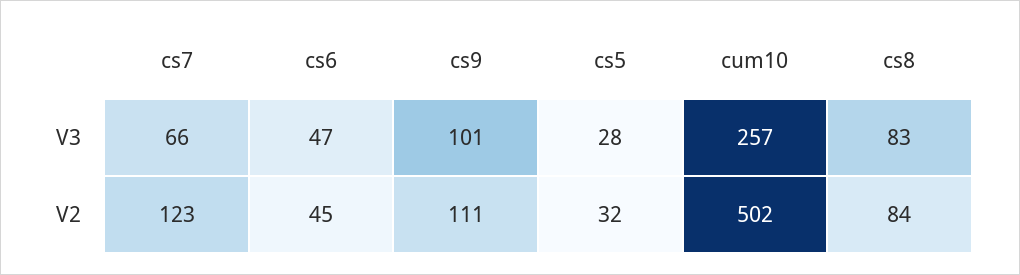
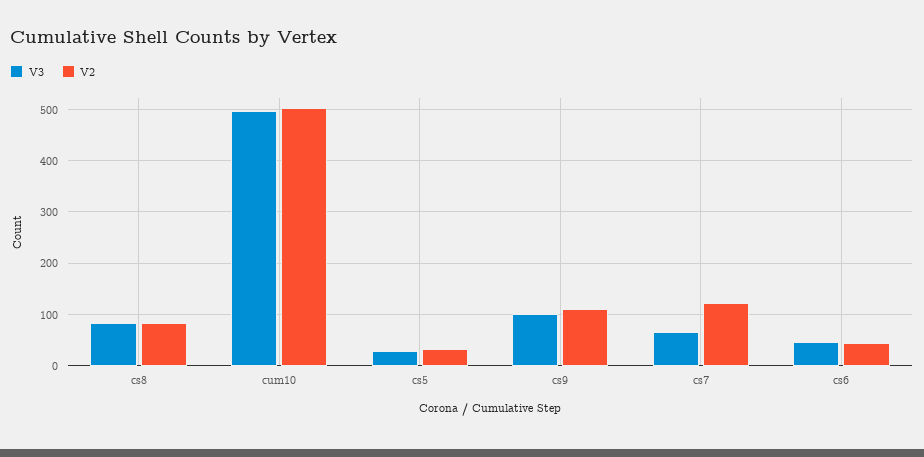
  {
    "V3": {
      "cs7": 66,
      "cs6": 47,
      "cs9": 101,
      "cs5": 28,
-     "cum10": 257,
+     "cum10": 500,
      "cs8": 83
    },
    "V2": {
      "cs7": 123,
      "cs6": 45,
      "cs9": 111,
      "cs5": 32,
      "cum10": 502,
      "cs8": 84
    }
  }

